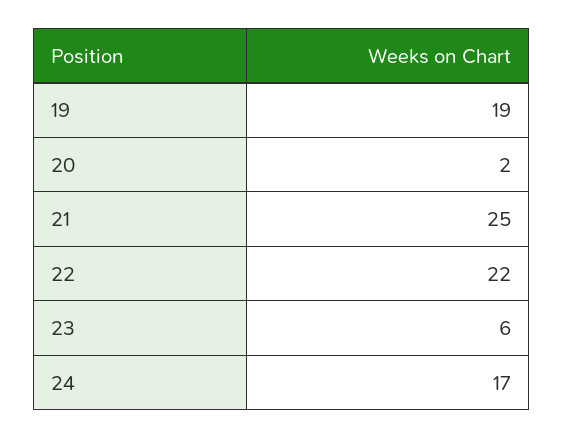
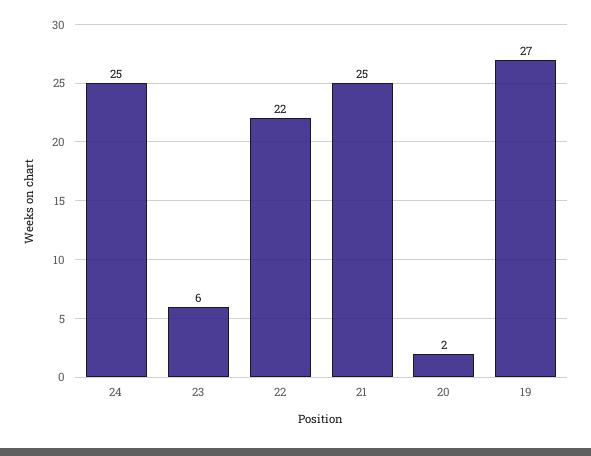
  {
-   "19": 19,
+   "19": 27,
    "20": 2,
    "21": 25,
    "22": 22,
    "23": 6,
-   "24": 17
+   "24": 25
  }

